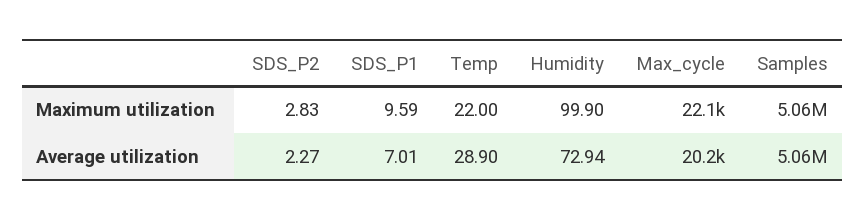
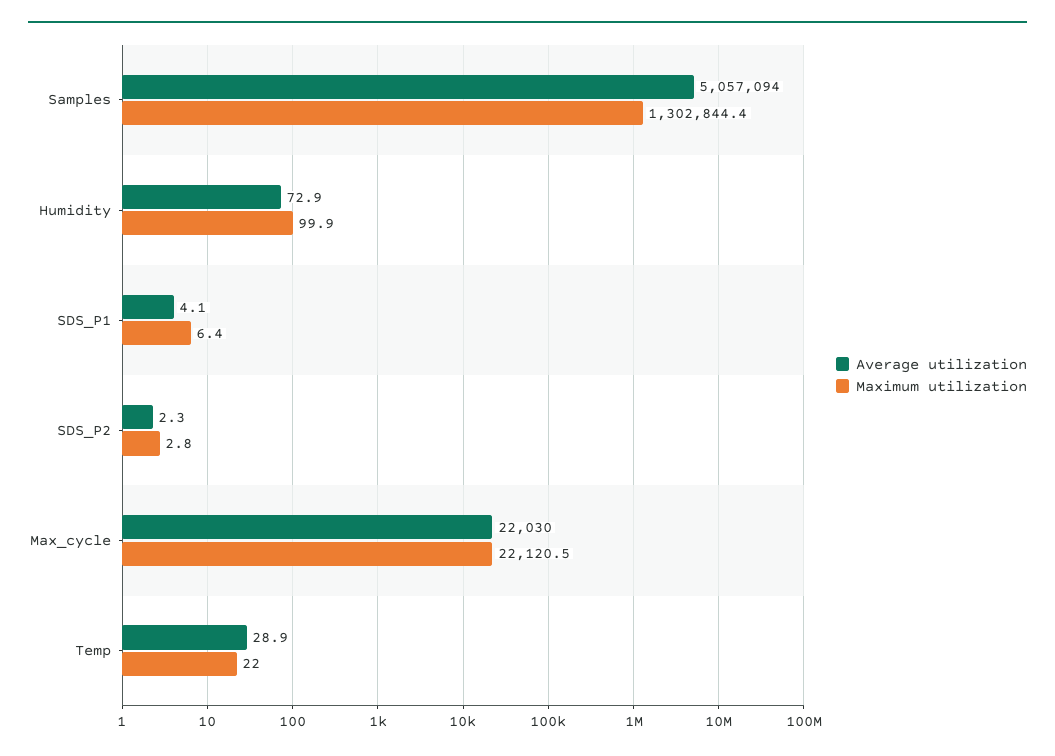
  {
    "Maximum utilization": {
      "SDS_P2": 2.83,
-     "SDS_P1": 9.59,
+     "SDS_P1": 6.4,
      "Temp": 22,
      "Humidity": 99.9,
      "Max_cycle": 22120.5,
-     "Samples": 5060000
+     "Samples": 1302844.4
    },
    "Average utilization": {
      "SDS_P2": 2.27,
-     "SDS_P1": 7.01,
+     "SDS_P1": 4.1,
      "Temp": 28.9,
      "Humidity": 72.94,
-     "Max_cycle": 20200,
+     "Max_cycle": 22030,
      "Samples": 5057094
    }
  }

